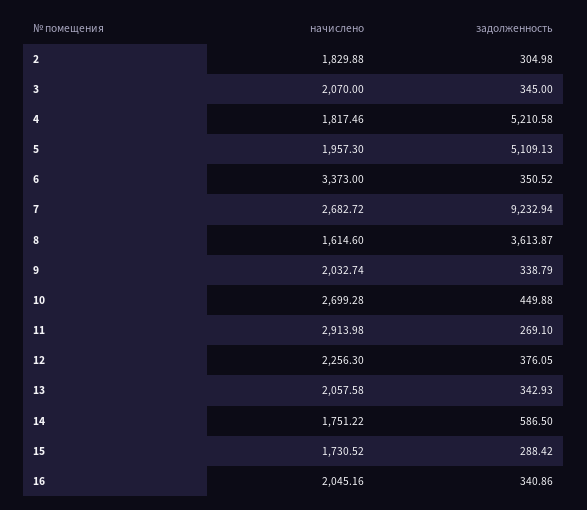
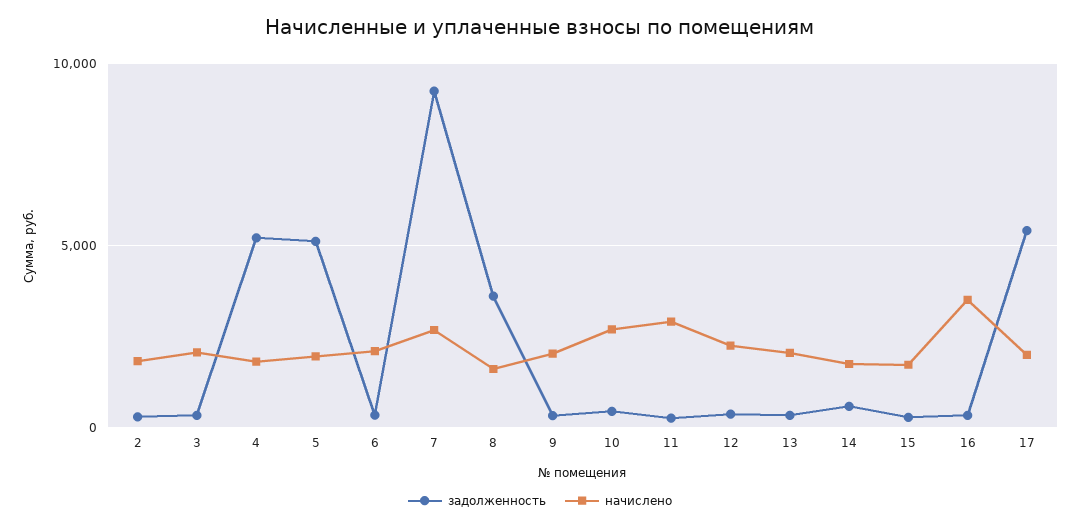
  {
    "начислено": {
      "2": 1829.88,
      "3": 2070,
      "4": 1817.46,
      "5": 1957.3,
-     "6": 3373,
+     "6": 2000,
      "7": 2682.72,
      "8": 1614.6,
      "9": 2032.74,
      "10": 2699.28,
      "11": 2913.98,
      "12": 2256.3,
      "13": 2057.58,
      "14": 1751.22,
      "15": 1730.52,
-     "16": 2045.16
+     "16": 3500,
+     "17": 2000
    },
    "задолженность": {
      "2": 304.98,
      "3": 345,
      "4": 5210.58,
      "5": 5109.13,
      "6": 350.52,
      "7": 9232.94,
      "8": 3613.87,
      "9": 338.79,
      "10": 449.88,
      "11": 269.1,
      "12": 376.05,
      "13": 342.93,
      "14": 586.5,
      "15": 288.42,
-     "16": 340.86
+     "16": 340.86,
+     "17": 5500
    }
  }

